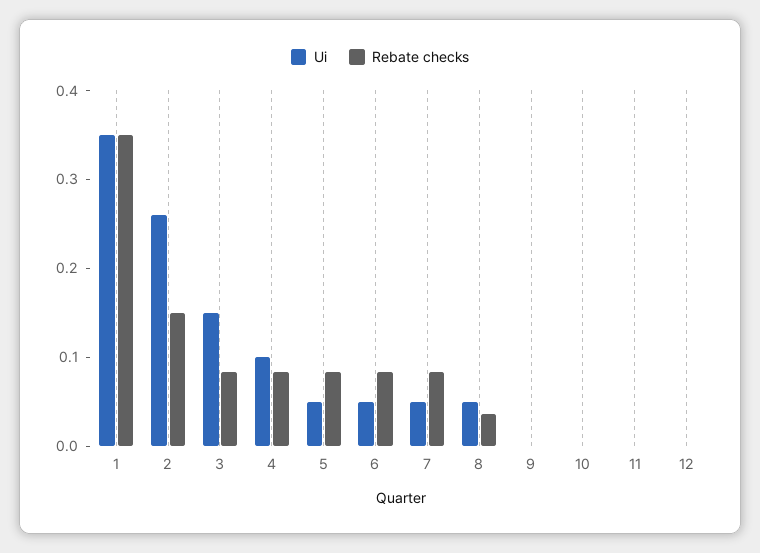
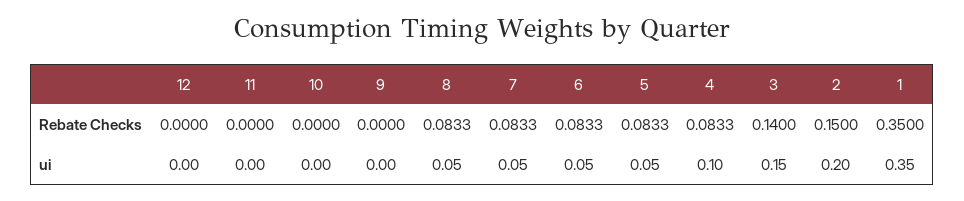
  {
    "Ui": {
      "1": 0.35,
-     "2": 0.26,
+     "2": 0.2,
      "3": 0.15,
      "4": 0.1,
      "5": 0.05,
      "6": 0.05,
      "7": 0.05,
      "8": 0.05,
      "9": 0,
      "10": 0,
      "11": 0,
      "12": 0
    },
    "Rebate checks": {
      "1": 0.35,
      "2": 0.15,
-     "3": 0.08,
+     "3": 0.14,
      "4": 0.0833,
      "5": 0.0833,
      "6": 0.0833,
      "7": 0.0833,
-     "8": 0.04,
+     "8": 0.0833,
      "9": 0,
      "10": 0,
      "11": 0,
      "12": 0
    }
  }

